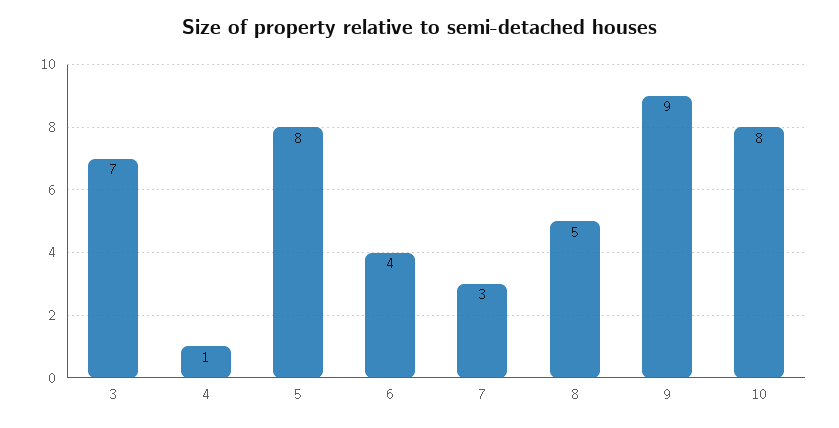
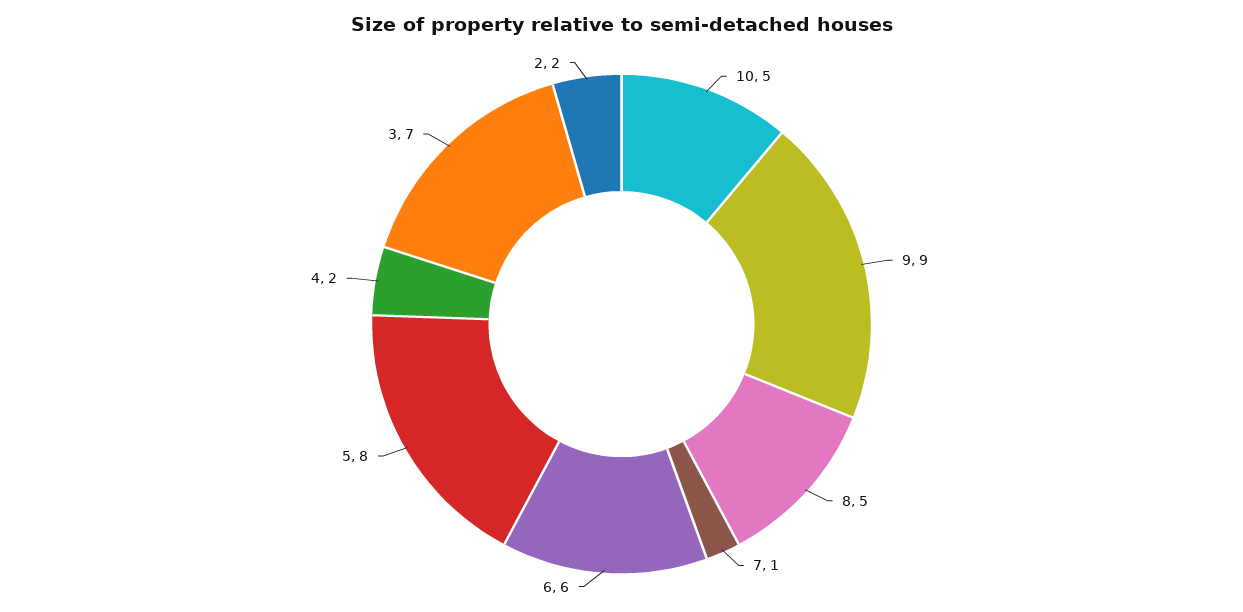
  {
    "3": 7,
-   "4": 1,
+   "4": 2,
    "5": 8,
-   "6": 4,
+   "6": 6,
-   "7": 3,
+   "7": 1,
    "8": 5,
    "9": 9,
-   "10": 8
+   "10": 5,
+   "2": 2
  }

